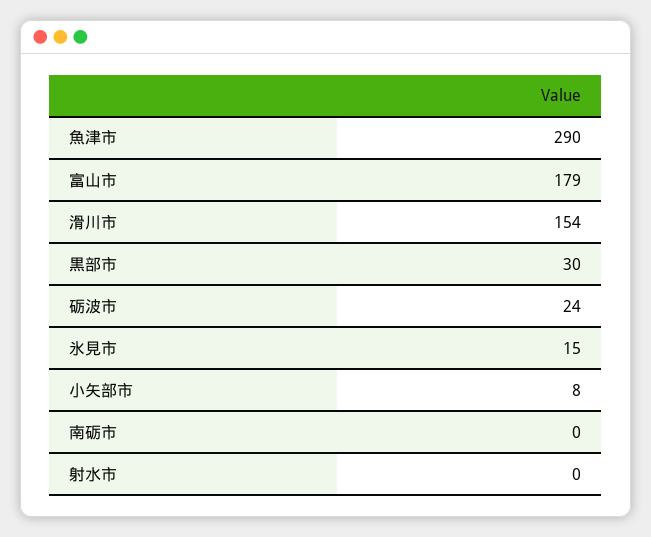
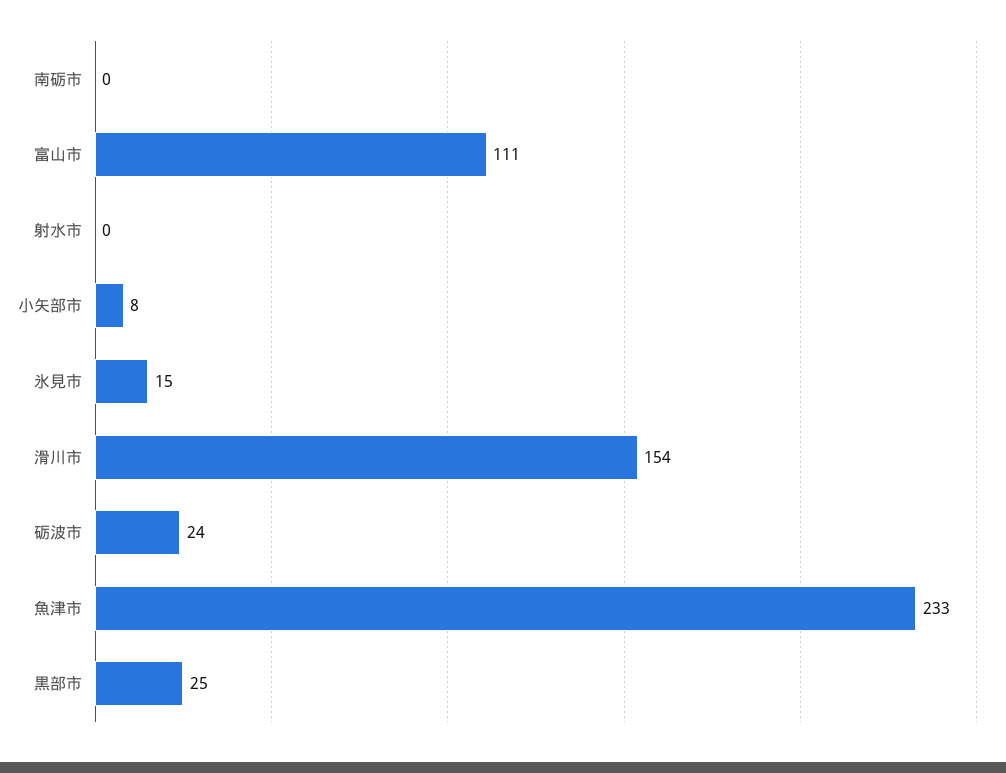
  {
-   "魚津市": 290,
+   "魚津市": 233,
-   "富山市": 179,
+   "富山市": 111,
    "滑川市": 154,
-   "黒部市": 30,
+   "黒部市": 25,
    "砺波市": 24,
    "氷見市": 15,
    "小矢部市": 8,
    "南砺市": 0,
    "射水市": 0
  }

